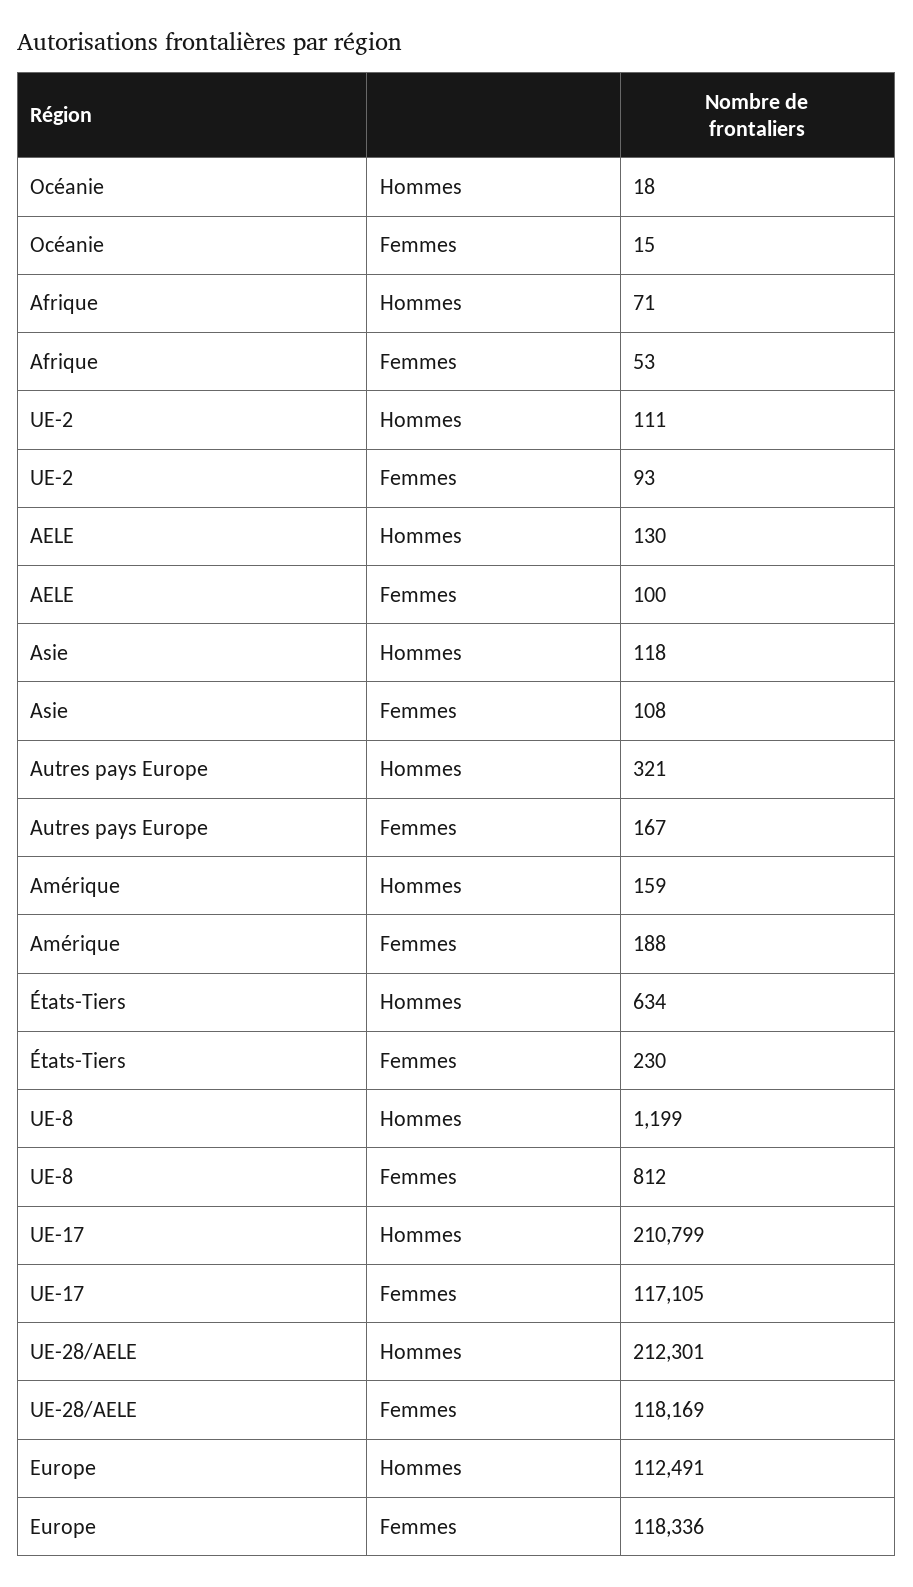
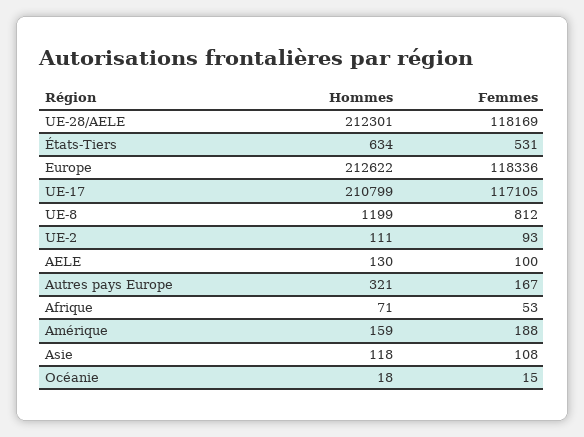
  {
    "Océanie": {
      "Hommes": 18,
      "Femmes": 15
    },
    "Afrique": {
      "Hommes": 71,
      "Femmes": 53
    },
    "UE-2": {
      "Hommes": 111,
      "Femmes": 93
    },
    "AELE": {
      "Hommes": 130,
      "Femmes": 100
    },
    "Asie": {
      "Hommes": 118,
      "Femmes": 108
    },
    "Autres pays Europe": {
      "Hommes": 321,
      "Femmes": 167
    },
    "Amérique": {
      "Hommes": 159,
      "Femmes": 188
    },
    "États-Tiers": {
      "Hommes": 634,
-     "Femmes": 230
+     "Femmes": 531
    },
    "UE-8": {
      "Hommes": 1199,
      "Femmes": 812
    },
    "UE-17": {
      "Hommes": 210799,
      "Femmes": 117105
    },
    "UE-28/AELE": {
      "Hommes": 212301,
      "Femmes": 118169
    },
    "Europe": {
-     "Hommes": 112491,
+     "Hommes": 212622,
      "Femmes": 118336
    }
  }

